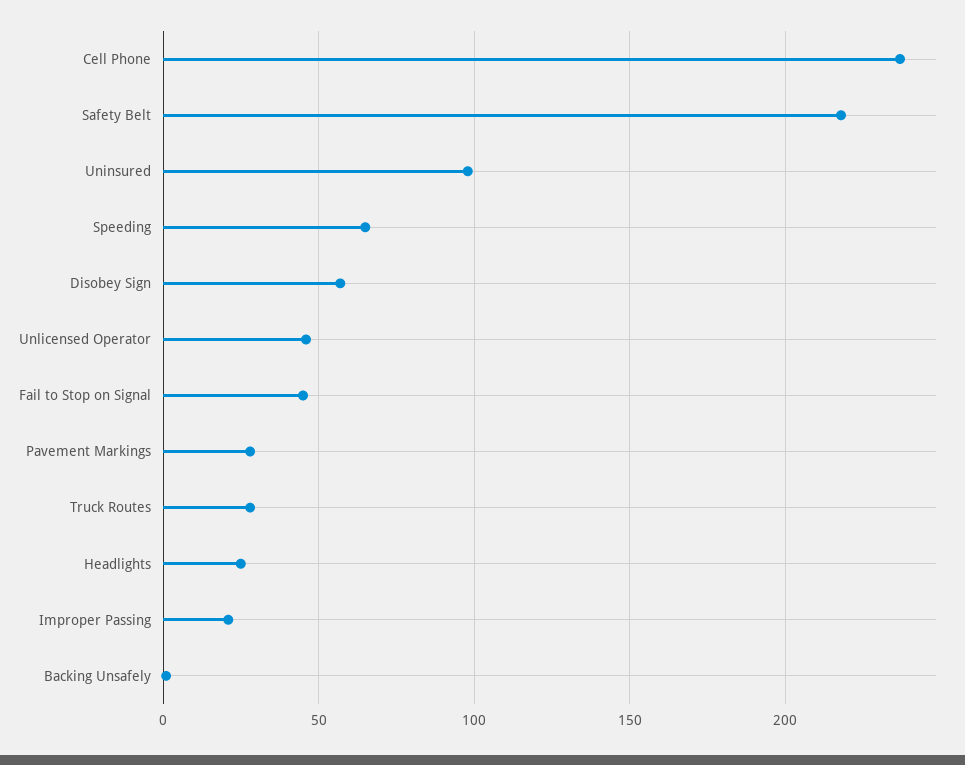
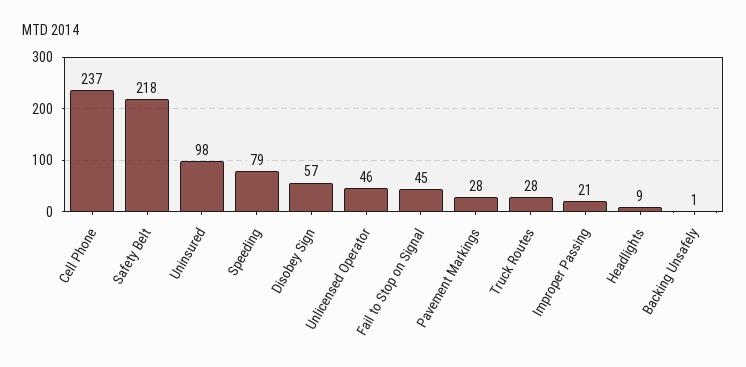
  {
    "Cell Phone": 237,
    "Safety Belt": 218,
    "Uninsured": 98,
-   "Speeding": 65,
+   "Speeding": 79,
    "Disobey Sign": 57,
    "Unlicensed Operator": 46,
    "Fail to Stop on Signal": 45,
    "Pavement Markings": 28,
    "Truck Routes": 28,
-   "Headlights": 25,
+   "Headlights": 9,
    "Improper Passing": 21,
    "Backing Unsafely": 1
  }

